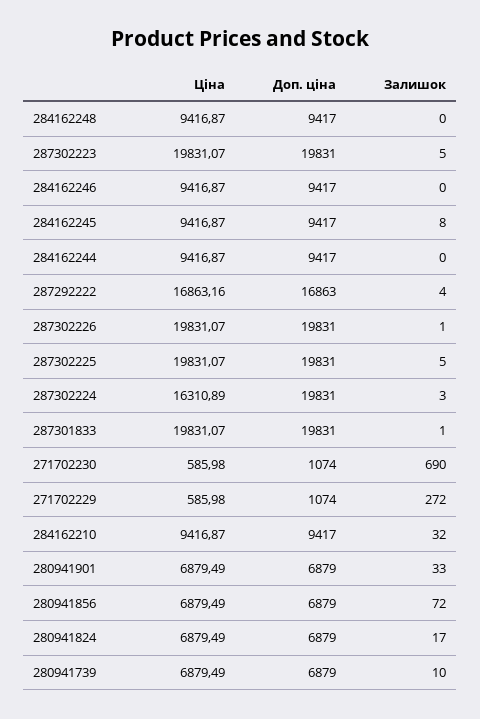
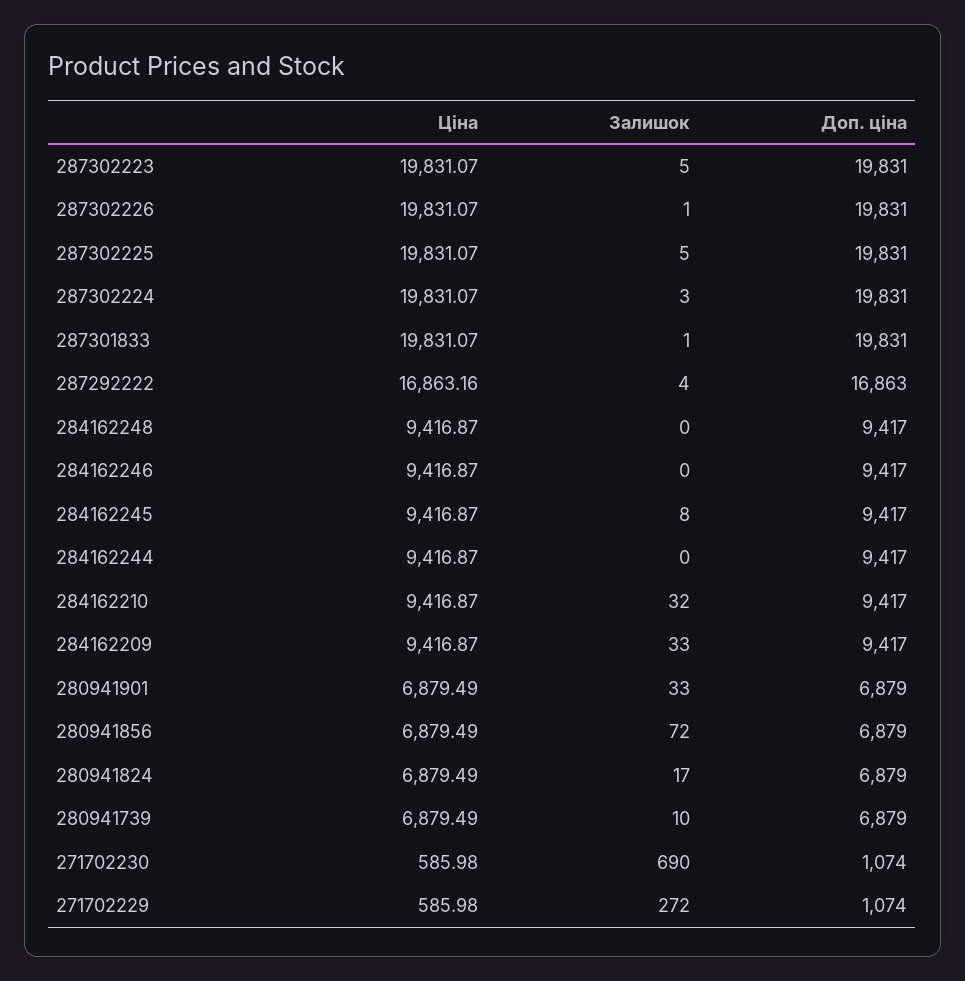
  {
    "Ціна": {
      "284162248": 9416.87,
      "287302223": 19831.07,
      "284162246": 9416.87,
      "284162245": 9416.87,
      "284162244": 9416.87,
      "287292222": 16863.16,
      "287302226": 19831.07,
      "287302225": 19831.07,
-     "287302224": 16310.89,
+     "287302224": 19831.07,
      "287301833": 19831.07,
      "271702230": 585.98,
      "271702229": 585.98,
      "284162210": 9416.87,
      "280941901": 6879.49,
      "280941856": 6879.49,
      "280941824": 6879.49,
-     "280941739": 6879.49
+     "280941739": 6879.49,
+     "284162209": 9416.87
    },
    "Доп. ціна": {
      "284162248": 9417,
      "287302223": 19831,
      "284162246": 9417,
      "284162245": 9417,
      "284162244": 9417,
      "287292222": 16863,
      "287302226": 19831,
      "287302225": 19831,
      "287302224": 19831,
      "287301833": 19831,
      "271702230": 1074,
      "271702229": 1074,
      "284162210": 9417,
      "280941901": 6879,
      "280941856": 6879,
      "280941824": 6879,
-     "280941739": 6879
+     "280941739": 6879,
+     "284162209": 9417
    },
    "Залишок": {
      "284162248": 0,
      "287302223": 5,
      "284162246": 0,
      "284162245": 8,
      "284162244": 0,
      "287292222": 4,
      "287302226": 1,
      "287302225": 5,
      "287302224": 3,
      "287301833": 1,
      "271702230": 690,
      "271702229": 272,
      "284162210": 32,
      "280941901": 33,
      "280941856": 72,
      "280941824": 17,
-     "280941739": 10
+     "280941739": 10,
+     "284162209": 33
    }
  }

